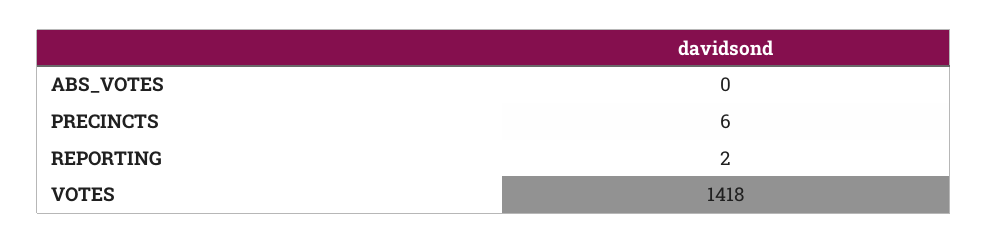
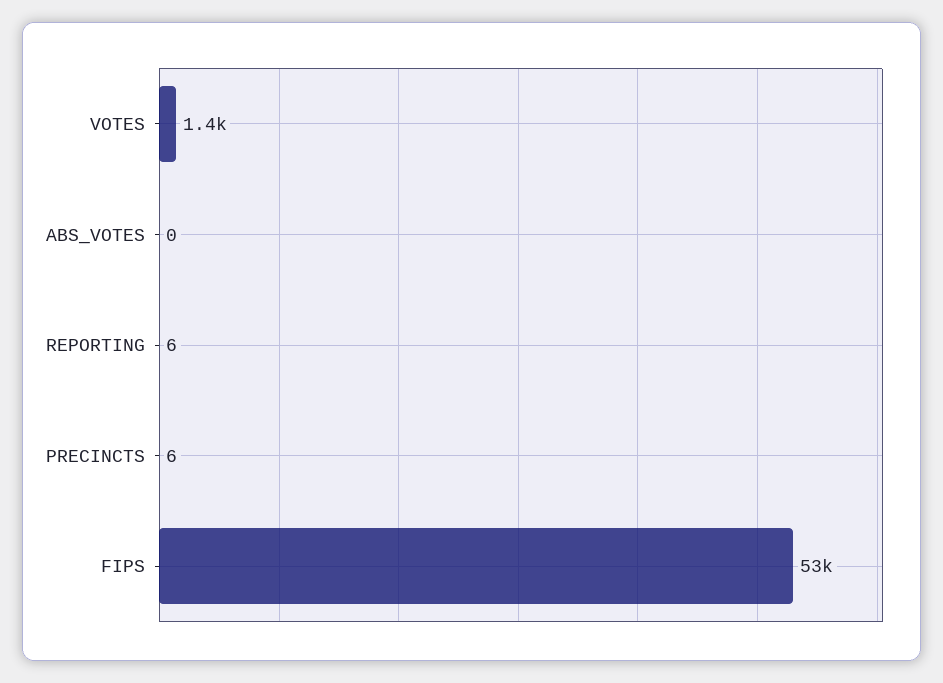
  {
    "ABS_VOTES": 0,
    "PRECINCTS": 6,
-   "REPORTING": 2,
+   "REPORTING": 6,
-   "VOTES": 1418
+   "VOTES": 1418,
+   "FIPS": 53000
  }

